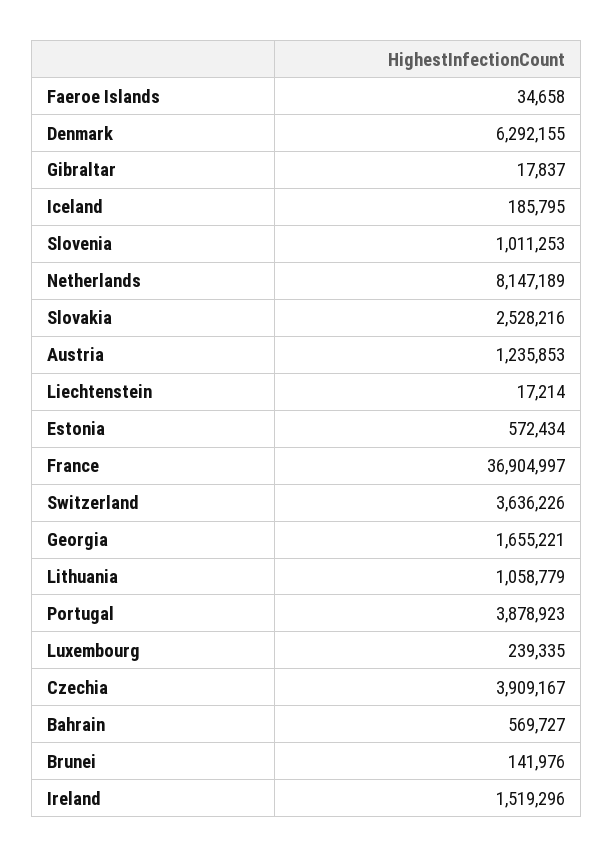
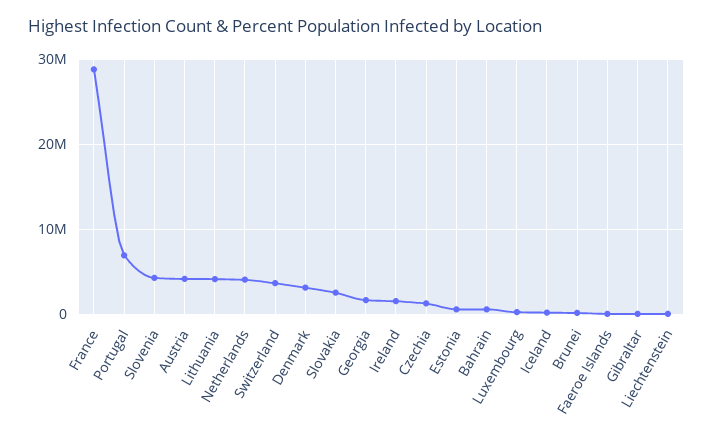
  {
    "Faeroe Islands": 34658,
-   "Denmark": 6292155,
+   "Denmark": 3000000,
    "Gibraltar": 17837,
    "Iceland": 185795,
-   "Slovenia": 1011253,
+   "Slovenia": 4000000,
-   "Netherlands": 8147189,
+   "Netherlands": 4000000,
    "Slovakia": 2528216,
-   "Austria": 1235853,
+   "Austria": 4000000,
    "Liechtenstein": 17214,
    "Estonia": 572434,
-   "France": 36904997,
+   "France": 29000000,
    "Switzerland": 3636226,
    "Georgia": 1655221,
-   "Lithuania": 1058779,
+   "Lithuania": 4000000,
-   "Portugal": 3878923,
+   "Portugal": 7000000,
    "Luxembourg": 239335,
-   "Czechia": 3909167,
+   "Czechia": 1000000,
    "Bahrain": 569727,
    "Brunei": 141976,
    "Ireland": 1519296
  }

